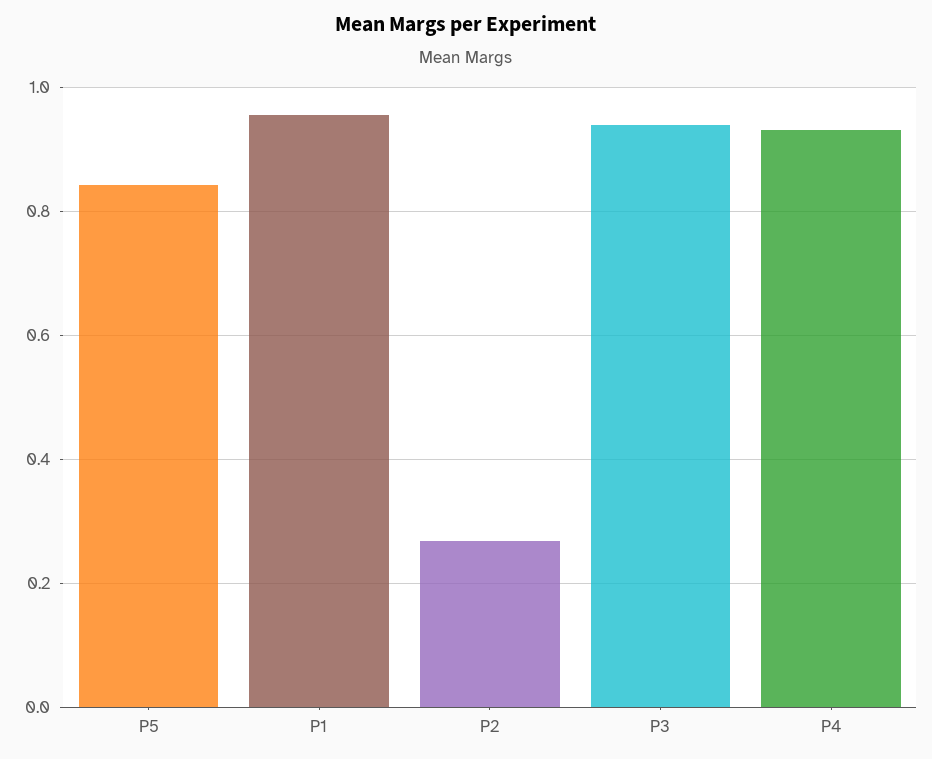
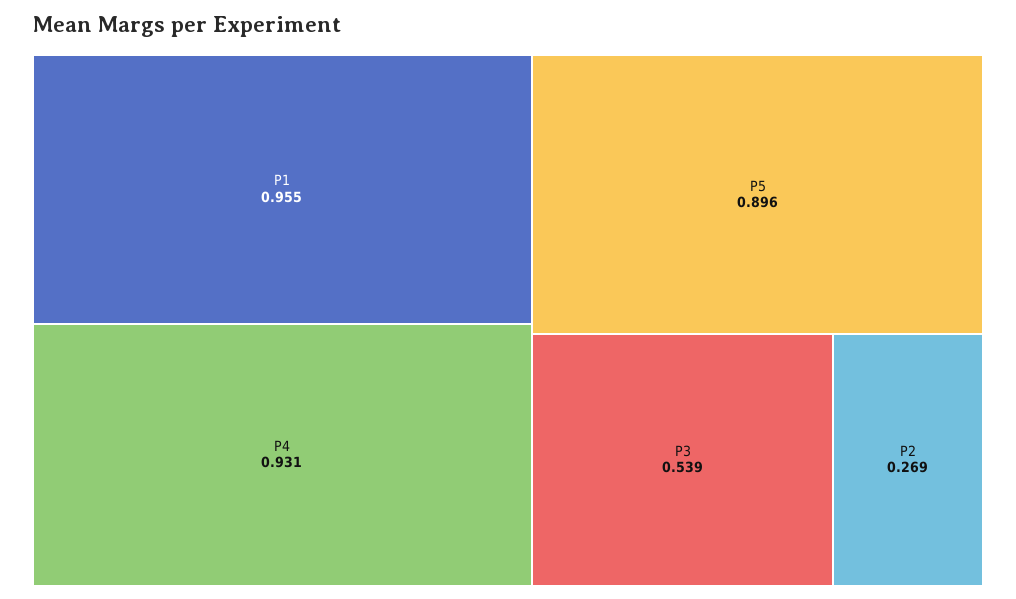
  {
-   "P5": 0.84,
+   "P5": 0.896,
    "P1": 0.955,
    "P2": 0.269,
-   "P3": 0.94,
+   "P3": 0.539,
    "P4": 0.931
  }

